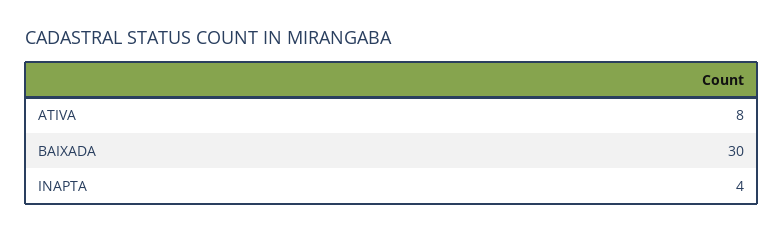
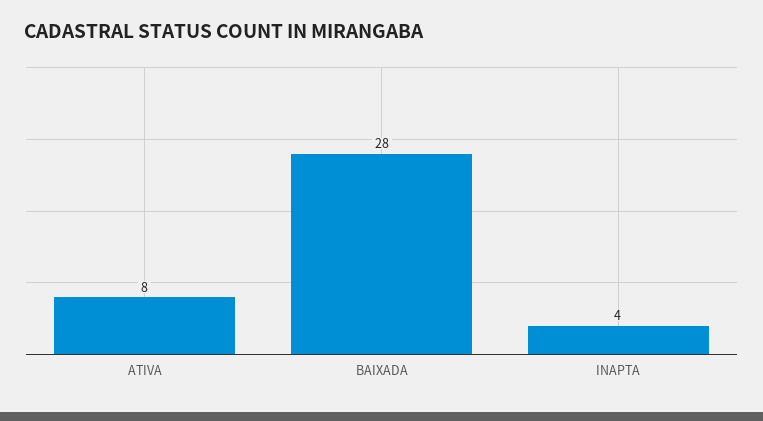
  {
    "ATIVA": 8,
-   "BAIXADA": 30,
+   "BAIXADA": 28,
    "INAPTA": 4
  }

